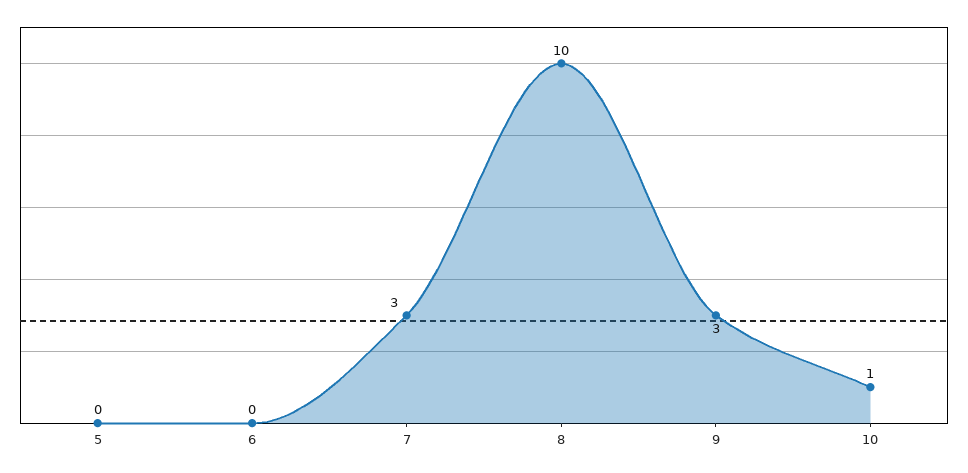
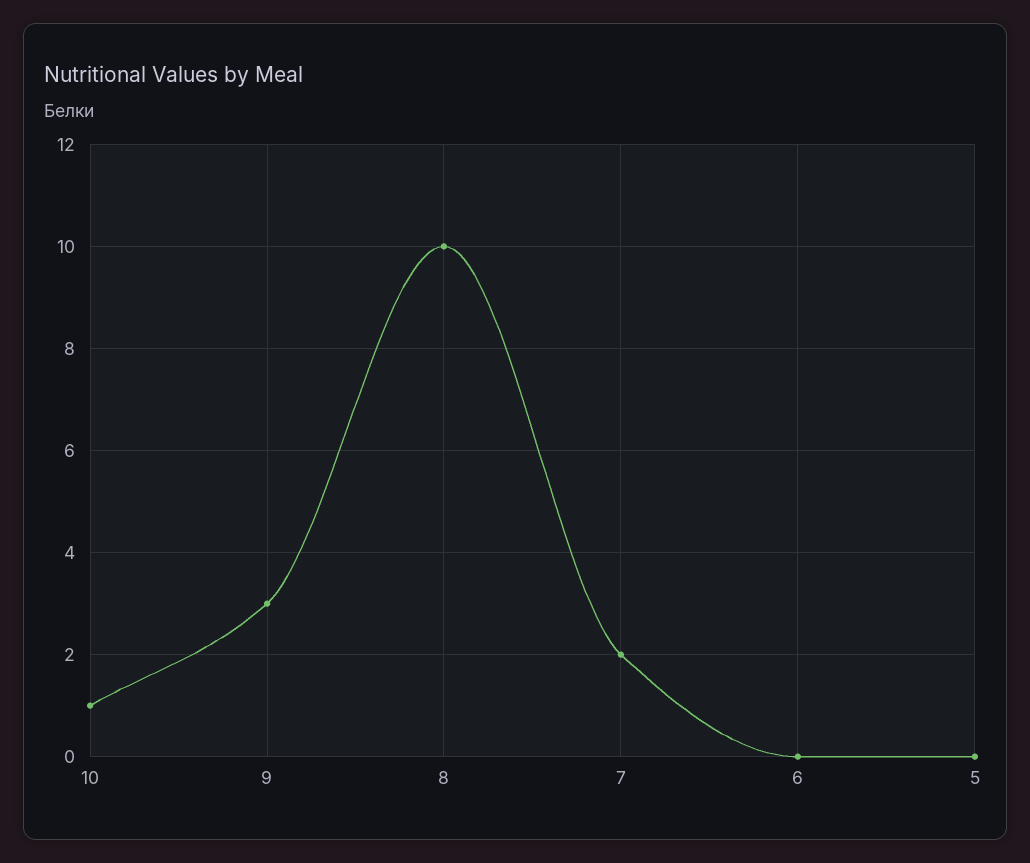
  {
    "5": 0,
    "6": 0,
-   "7": 3,
+   "7": 2,
    "8": 10,
    "9": 3,
    "10": 1
  }

